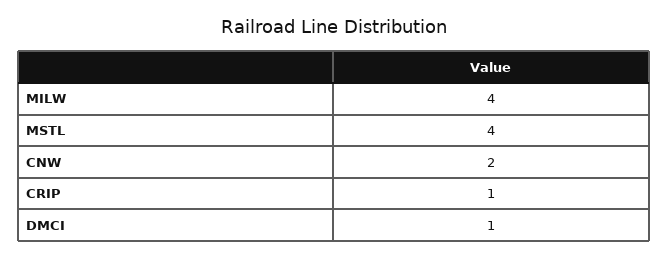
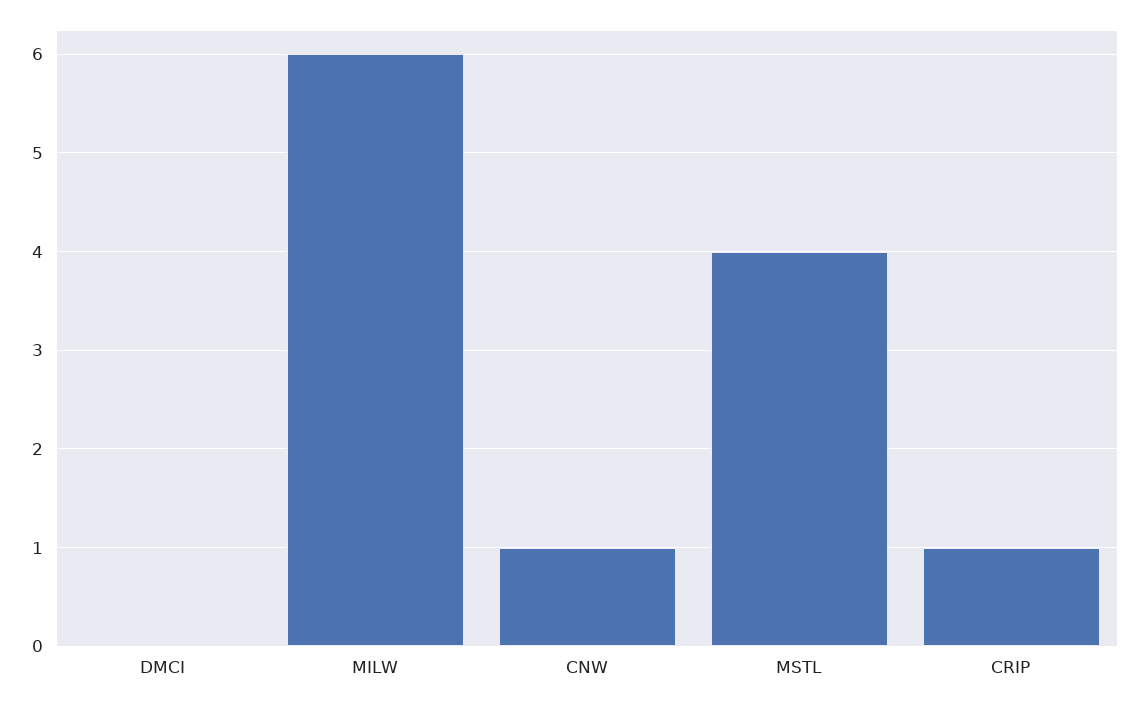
  {
-   "MILW": 4,
+   "MILW": 6,
    "MSTL": 4,
-   "CNW": 2,
+   "CNW": 1,
    "CRIP": 1,
-   "DMCI": 1
+   "DMCI": 0
  }

